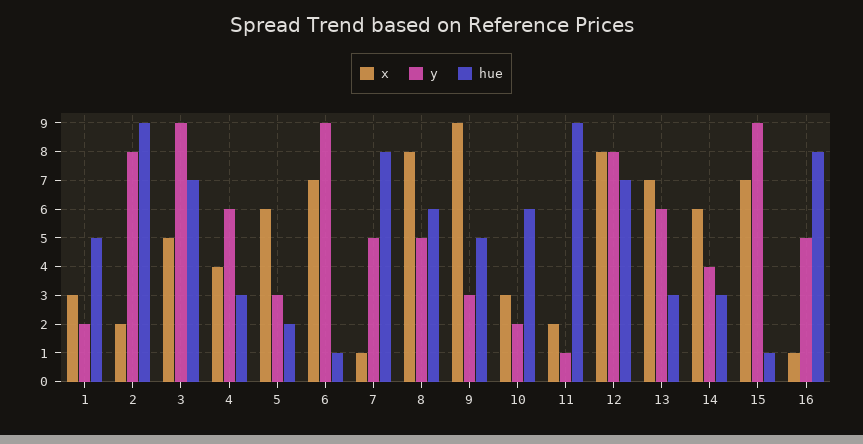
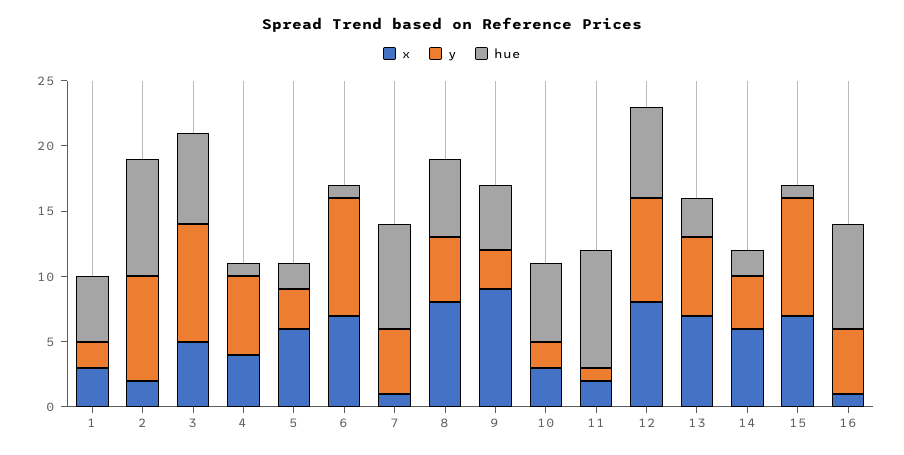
  {
    "x": {
      "1": 3,
      "2": 2,
      "3": 5,
      "4": 4,
      "5": 6,
      "6": 7,
      "7": 1,
      "8": 8,
      "9": 9,
      "10": 3,
      "11": 2,
      "12": 8,
      "13": 7,
      "14": 6,
      "15": 7,
      "16": 1
    },
    "y": {
      "1": 2,
      "2": 8,
      "3": 9,
      "4": 6,
      "5": 3,
      "6": 9,
      "7": 5,
      "8": 5,
      "9": 3,
      "10": 2,
      "11": 1,
      "12": 8,
      "13": 6,
      "14": 4,
      "15": 9,
      "16": 5
    },
    "hue": {
      "1": 5,
      "2": 9,
      "3": 7,
-     "4": 3,
+     "4": 1,
      "5": 2,
      "6": 1,
      "7": 8,
      "8": 6,
      "9": 5,
      "10": 6,
      "11": 9,
      "12": 7,
      "13": 3,
-     "14": 3,
+     "14": 2,
      "15": 1,
      "16": 8
    }
  }

